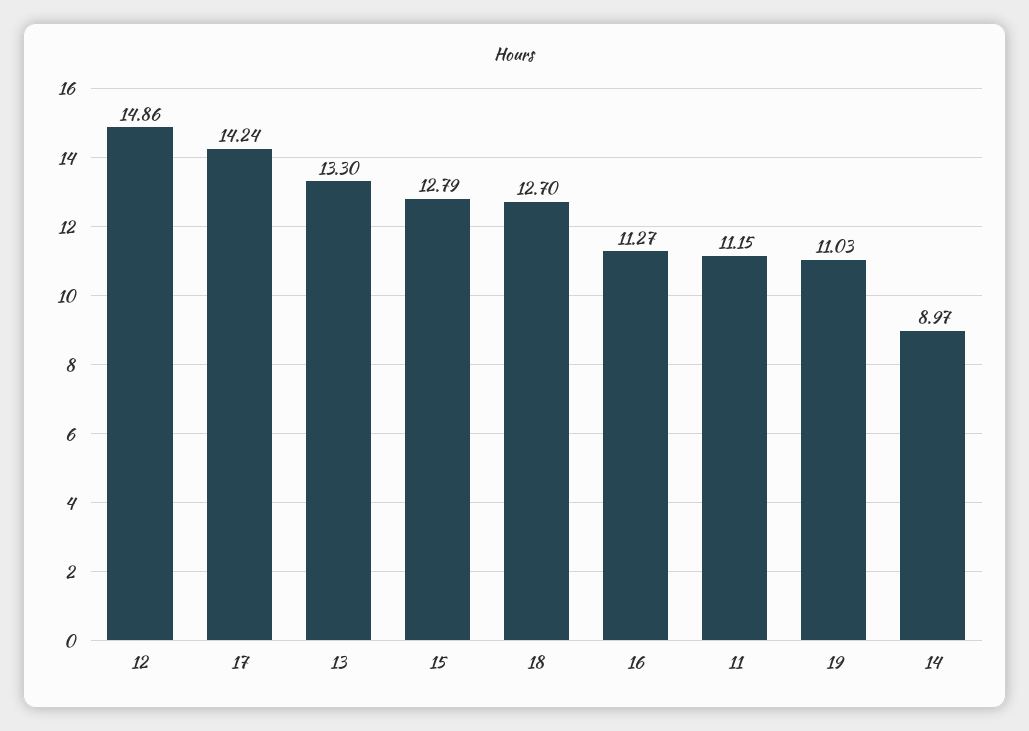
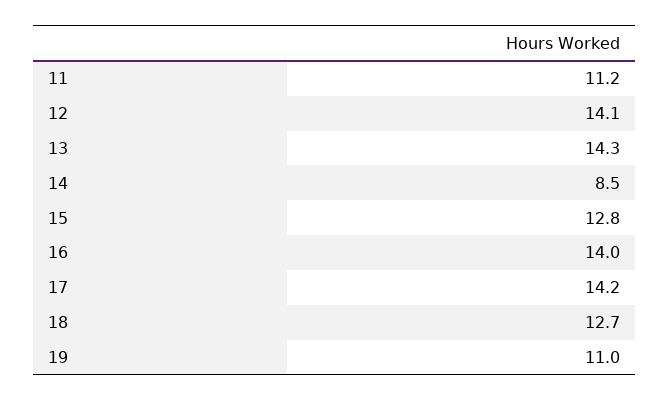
  {
-   "12": 14.86,
+   "12": 14.1,
    "17": 14.24,
-   "13": 13.3,
+   "13": 14.3,
    "15": 12.79,
    "18": 12.7,
-   "16": 11.27,
+   "16": 14,
    "11": 11.15,
    "19": 11.03,
-   "14": 8.97
+   "14": 8.5
  }

